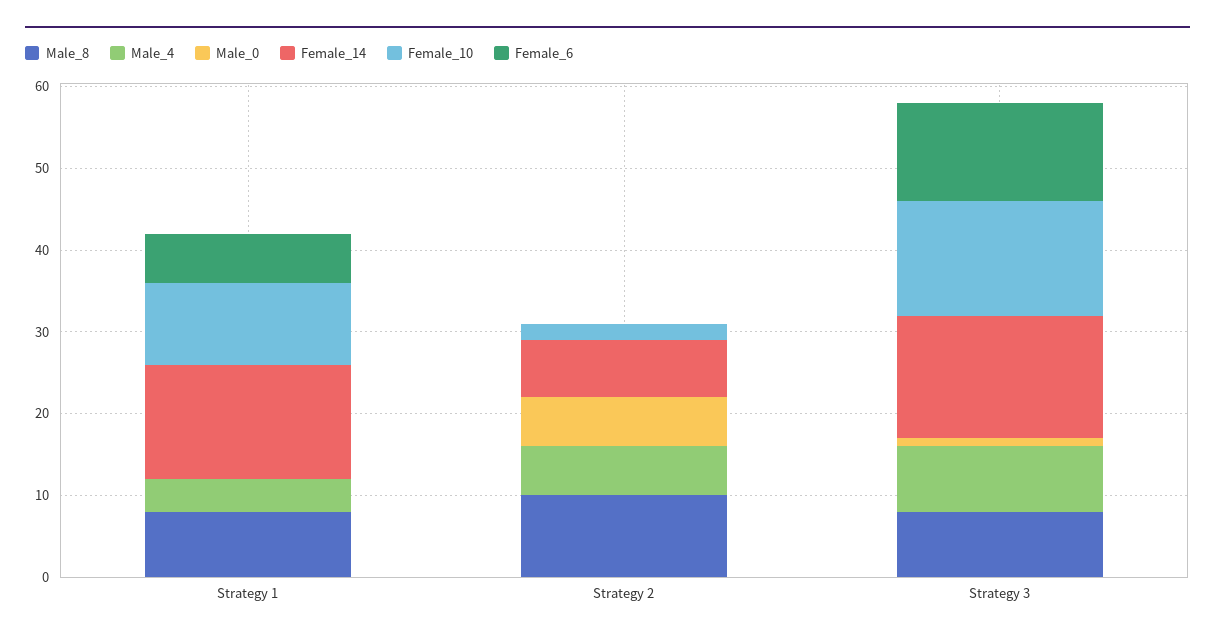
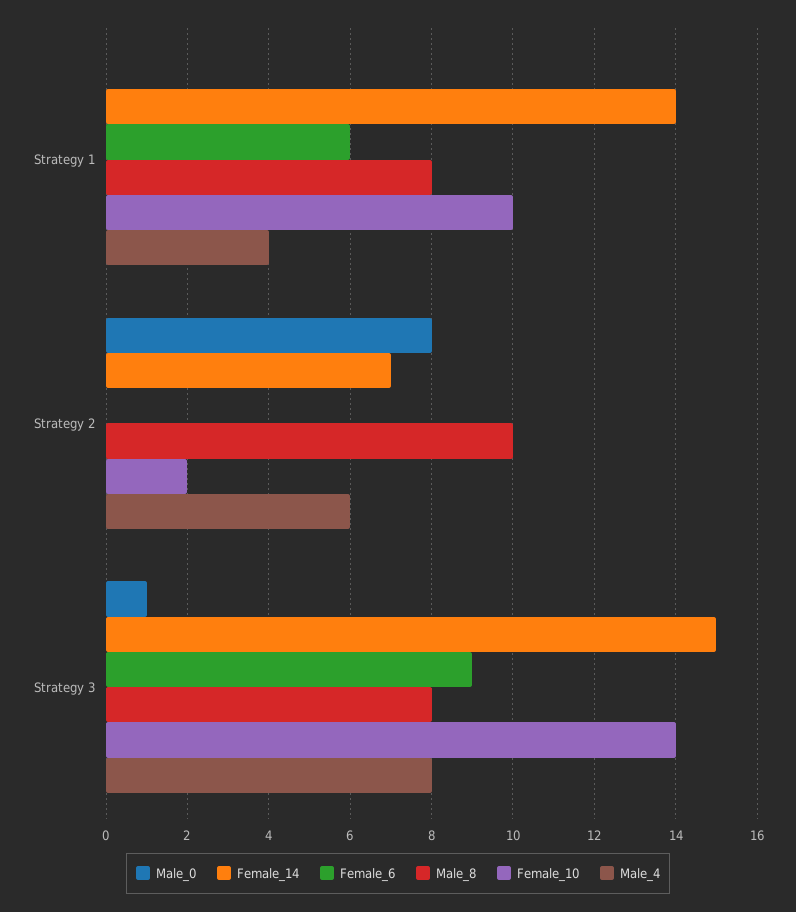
  {
    "Male_8": {
      "Strategy 1": 8,
      "Strategy 2": 10,
      "Strategy 3": 8
    },
    "Male_4": {
      "Strategy 1": 4,
      "Strategy 2": 6,
      "Strategy 3": 8
    },
    "Male_0": {
      "Strategy 1": 0,
-     "Strategy 2": 6,
+     "Strategy 2": 8,
      "Strategy 3": 1
    },
    "Female_14": {
      "Strategy 1": 14,
      "Strategy 2": 7,
      "Strategy 3": 15
    },
    "Female_10": {
      "Strategy 1": 10,
      "Strategy 2": 2,
      "Strategy 3": 14
    },
    "Female_6": {
      "Strategy 1": 6,
      "Strategy 2": 0,
-     "Strategy 3": 12
+     "Strategy 3": 9
    }
  }

